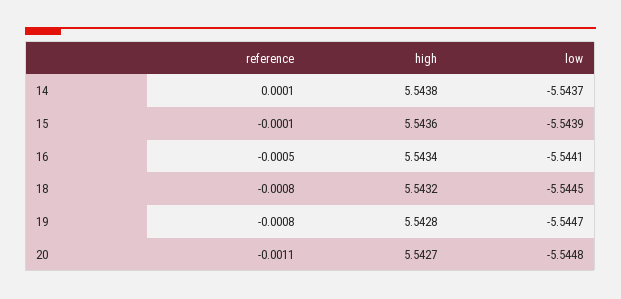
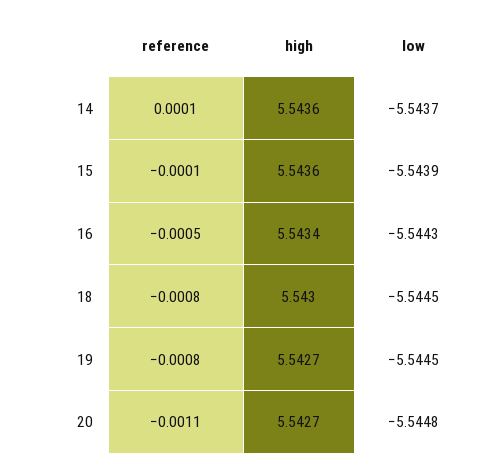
  {
    "reference": {
      "14": 0.0001,
      "15": -0.0001,
      "16": -0.0005,
      "18": -0.0008,
      "19": -0.0008,
      "20": -0.0011
    },
    "high": {
-     "14": 5.5438,
+     "14": 5.5436,
      "15": 5.5436,
      "16": 5.5434,
-     "18": 5.5432,
+     "18": 5.543,
-     "19": 5.5428,
+     "19": 5.5427,
      "20": 5.5427
    },
    "low": {
      "14": -5.5437,
      "15": -5.5439,
-     "16": -5.5441,
+     "16": -5.5443,
      "18": -5.5445,
-     "19": -5.5447,
+     "19": -5.5445,
      "20": -5.5448
    }
  }

